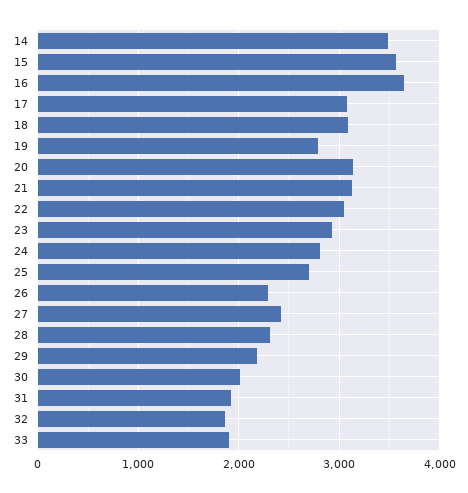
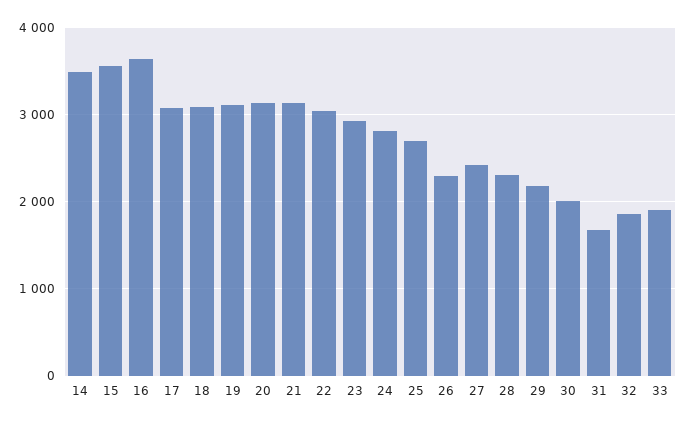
  {
    "14": 3500,
    "15": 3600,
    "16": 3600,
    "17": 3100,
    "18": 3100,
-   "19": 2800,
+   "19": 3100,
    "20": 3100,
    "21": 3100,
    "22": 3000,
    "23": 2900,
    "24": 2800,
    "25": 2700,
    "26": 2300,
    "27": 2400,
    "28": 2300,
    "29": 2200,
    "30": 2000,
-   "31": 1900,
+   "31": 1700,
    "32": 1900,
    "33": 1900
  }

